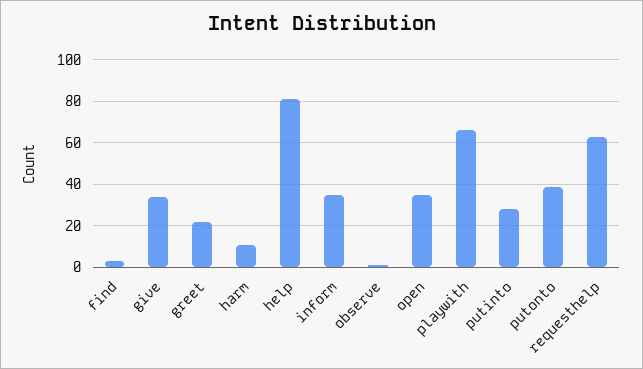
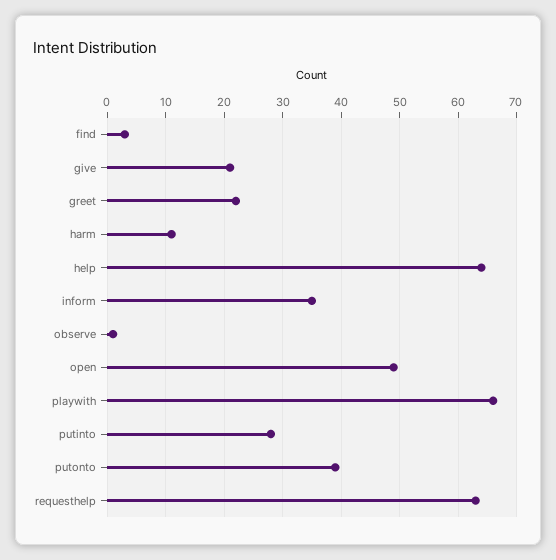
  {
    "find": 5,
-   "give": 35,
+   "give": 20,
    "greet": 20,
    "harm": 10,
-   "help": 80,
+   "help": 65,
    "inform": 35,
    "observe": 0,
-   "open": 35,
+   "open": 50,
    "playwith": 65,
    "putinto": 30,
    "putonto": 40,
    "requesthelp": 65
  }

